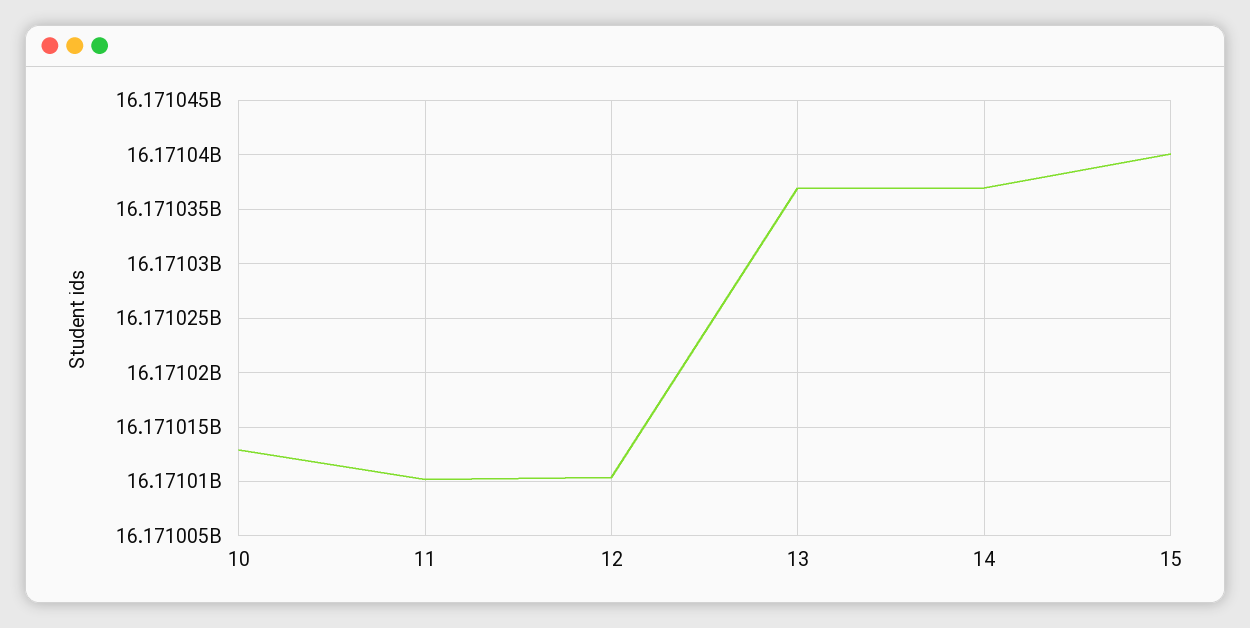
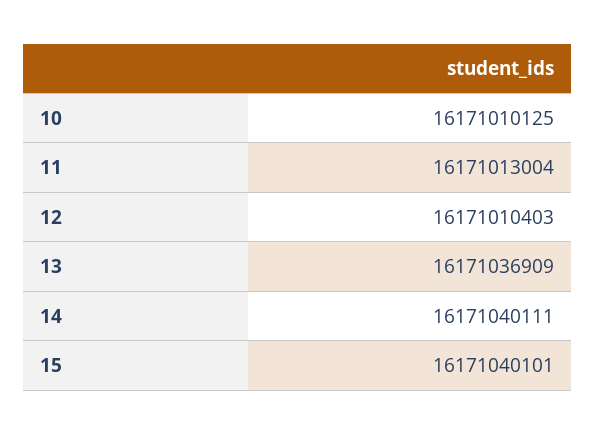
  {
-   "10": 16171013000,
+   "10": 16171010125,
-   "11": 16171010000,
+   "11": 16171013004,
    "12": 16171010403,
    "13": 16171036909,
-   "14": 16171037000,
+   "14": 16171040111,
    "15": 16171040101
  }

